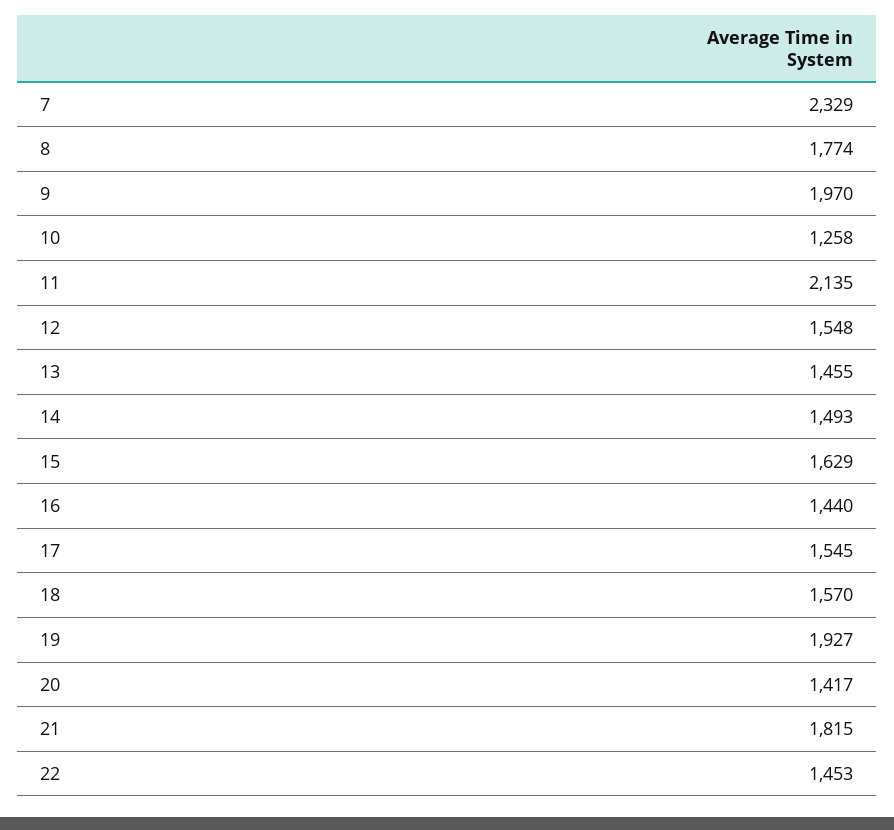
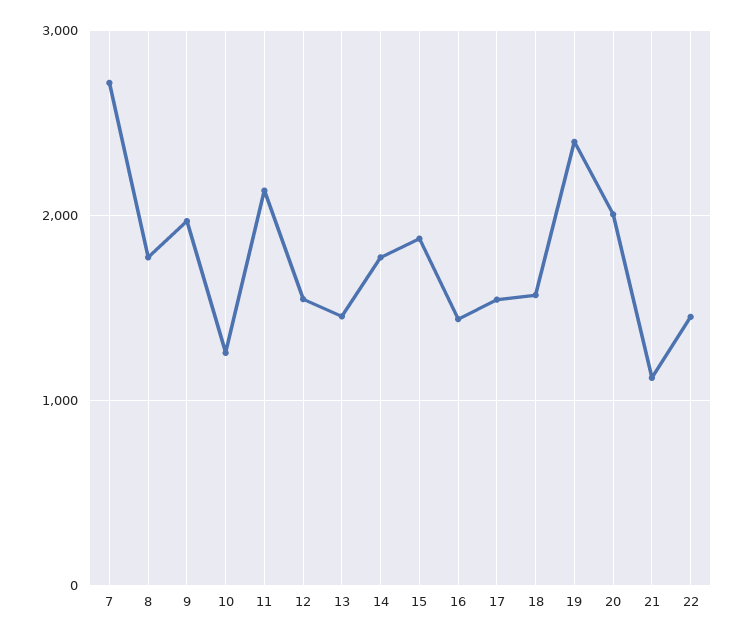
  {
-   "7": 2329,
+   "7": 2700,
    "8": 1774,
    "9": 1970,
    "10": 1258,
    "11": 2135,
    "12": 1548,
    "13": 1455,
-   "14": 1493,
+   "14": 1800,
-   "15": 1629,
+   "15": 1900,
    "16": 1440,
    "17": 1545,
    "18": 1570,
-   "19": 1927,
+   "19": 2400,
-   "20": 1417,
+   "20": 2000,
-   "21": 1815,
+   "21": 1100,
    "22": 1453
  }

